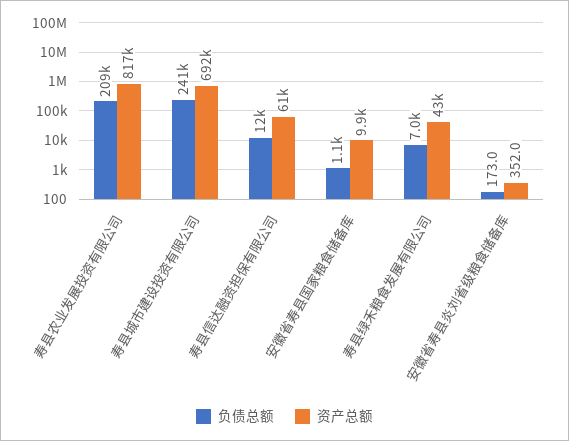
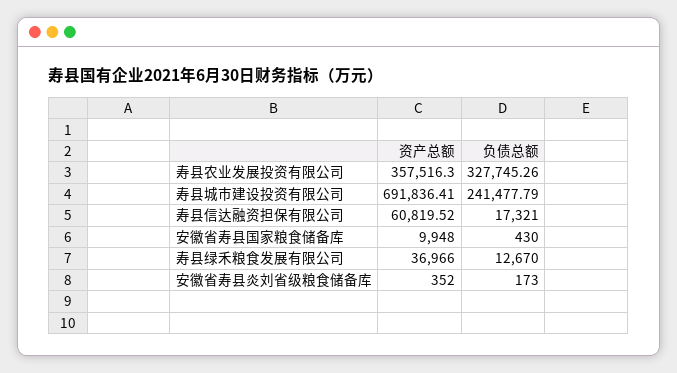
  {
    "负债总额": {
-     "寿县农业发展投资有限公司": 209000,
+     "寿县农业发展投资有限公司": 327745.26,
      "寿县城市建设投资有限公司": 241477.79,
-     "寿县信达融资担保有限公司": 12000,
+     "寿县信达融资担保有限公司": 17321,
-     "安徽省寿县国家粮食储备库": 1100,
+     "安徽省寿县国家粮食储备库": 430,
-     "寿县绿禾粮食发展有限公司": 7000,
+     "寿县绿禾粮食发展有限公司": 12670,
      "安徽省寿县炎刘省级粮食储备库": 173
    },
    "资产总额": {
-     "寿县农业发展投资有限公司": 817000,
+     "寿县农业发展投资有限公司": 357516.3,
      "寿县城市建设投资有限公司": 691836.41,
      "寿县信达融资担保有限公司": 60819.52,
      "安徽省寿县国家粮食储备库": 9948,
-     "寿县绿禾粮食发展有限公司": 43000,
+     "寿县绿禾粮食发展有限公司": 36966,
      "安徽省寿县炎刘省级粮食储备库": 352
    }
  }

